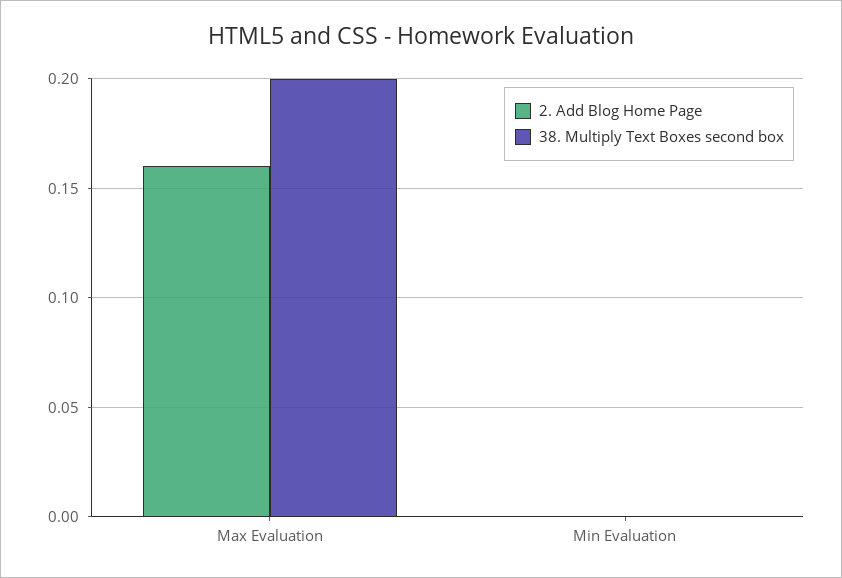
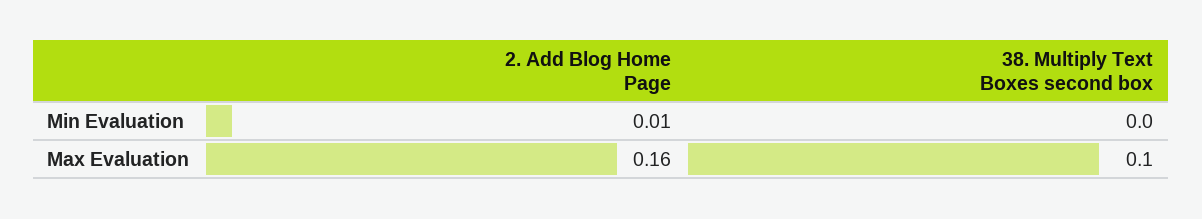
  {
    "2. Add Blog Home Page": {
      "Max Evaluation": 0.16,
-     "Min Evaluation": 0
+     "Min Evaluation": 0.01
    },
    "38. Multiply Text Boxes second box": {
-     "Max Evaluation": 0.2,
+     "Max Evaluation": 0.1,
      "Min Evaluation": 0
    }
  }

